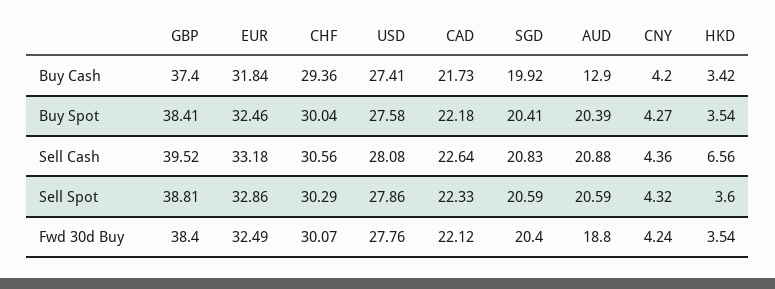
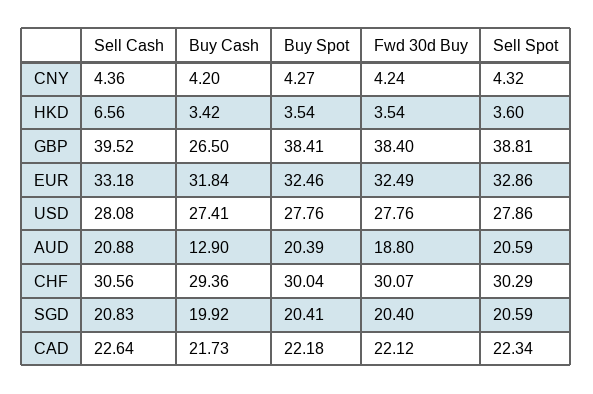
  {
    "GBP": {
-     "Buy Cash": 37.4,
+     "Buy Cash": 26.5,
      "Buy Spot": 38.41,
      "Sell Cash": 39.52,
      "Sell Spot": 38.81,
      "Fwd 30d Buy": 38.4
    },
    "EUR": {
      "Buy Cash": 31.84,
      "Buy Spot": 32.46,
      "Sell Cash": 33.18,
      "Sell Spot": 32.86,
      "Fwd 30d Buy": 32.49
    },
    "CHF": {
      "Buy Cash": 29.36,
      "Buy Spot": 30.04,
      "Sell Cash": 30.56,
      "Sell Spot": 30.29,
      "Fwd 30d Buy": 30.07
    },
    "USD": {
      "Buy Cash": 27.41,
-     "Buy Spot": 27.58,
+     "Buy Spot": 27.76,
      "Sell Cash": 28.08,
      "Sell Spot": 27.86,
      "Fwd 30d Buy": 27.76
    },
    "CAD": {
      "Buy Cash": 21.73,
      "Buy Spot": 22.18,
      "Sell Cash": 22.64,
-     "Sell Spot": 22.33,
+     "Sell Spot": 22.34,
      "Fwd 30d Buy": 22.12
    },
    "SGD": {
      "Buy Cash": 19.92,
      "Buy Spot": 20.41,
      "Sell Cash": 20.83,
      "Sell Spot": 20.59,
      "Fwd 30d Buy": 20.4
    },
    "AUD": {
      "Buy Cash": 12.9,
      "Buy Spot": 20.39,
      "Sell Cash": 20.88,
      "Sell Spot": 20.59,
      "Fwd 30d Buy": 18.8
    },
    "CNY": {
      "Buy Cash": 4.2,
      "Buy Spot": 4.27,
      "Sell Cash": 4.36,
      "Sell Spot": 4.32,
      "Fwd 30d Buy": 4.24
    },
    "HKD": {
      "Buy Cash": 3.42,
      "Buy Spot": 3.54,
      "Sell Cash": 6.56,
      "Sell Spot": 3.6,
      "Fwd 30d Buy": 3.54
    }
  }

